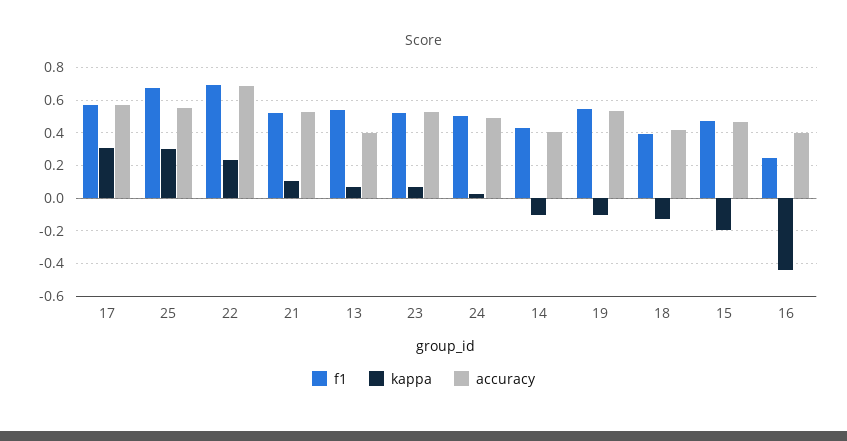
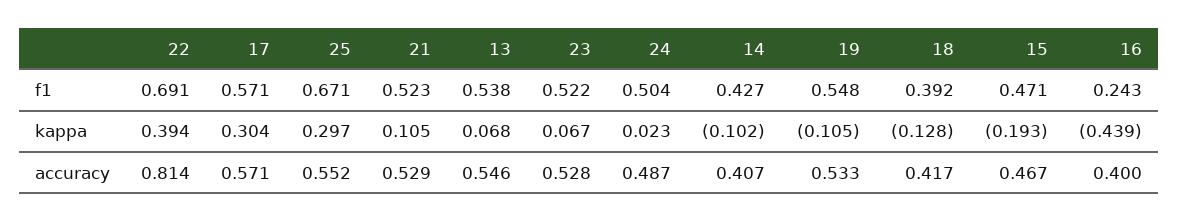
  {
    "f1": {
      "17": 0.571,
      "25": 0.671,
      "22": 0.691,
      "21": 0.523,
      "13": 0.538,
      "23": 0.522,
      "24": 0.504,
      "14": 0.427,
      "19": 0.548,
      "18": 0.392,
      "15": 0.471,
      "16": 0.243
    },
    "kappa": {
      "17": 0.304,
      "25": 0.297,
-     "22": 0.25,
+     "22": 0.394,
      "21": 0.105,
      "13": 0.068,
      "23": 0.067,
      "24": 0.023,
      "14": -0.102,
      "19": -0.105,
      "18": -0.128,
      "15": -0.193,
      "16": -0.439
    },
    "accuracy": {
      "17": 0.571,
      "25": 0.552,
-     "22": 0.7,
+     "22": 0.814,
      "21": 0.529,
-     "13": 0.4,
+     "13": 0.546,
      "23": 0.528,
      "24": 0.487,
      "14": 0.407,
      "19": 0.533,
      "18": 0.417,
      "15": 0.467,
      "16": 0.4
    }
  }

